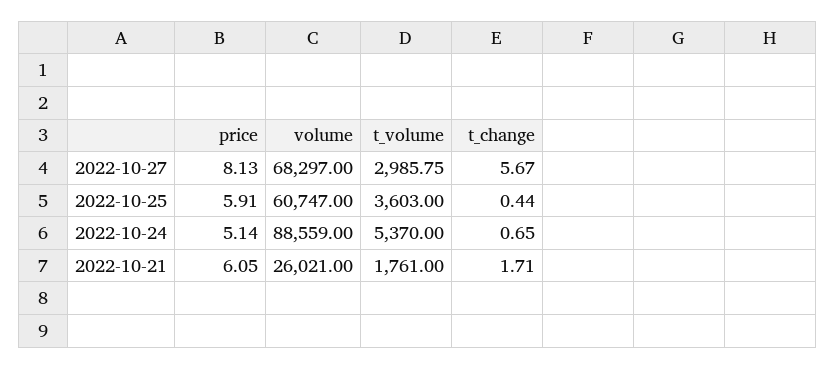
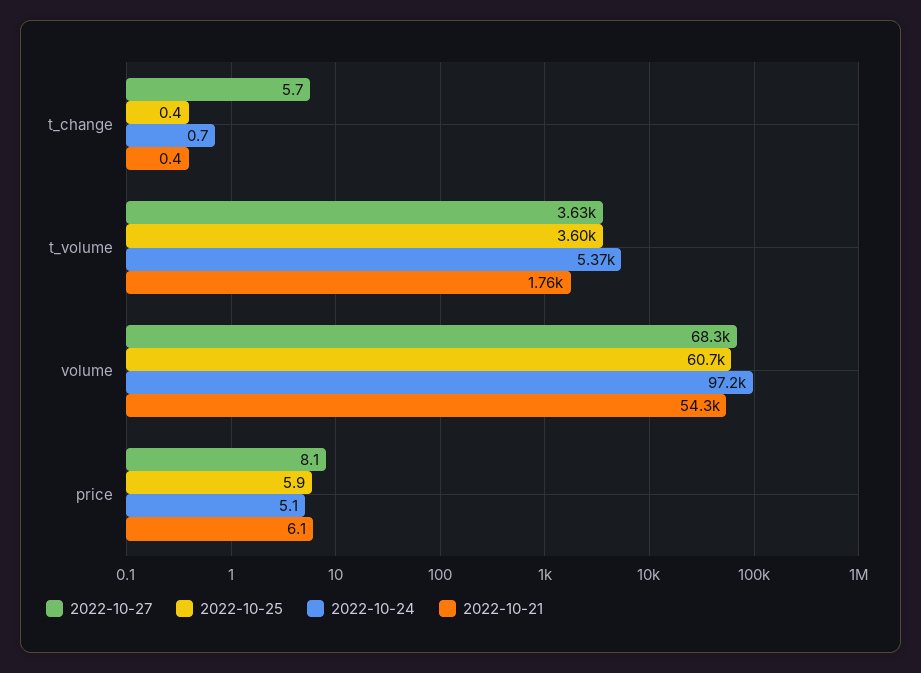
  {
    "2022-10-27": {
      "price": 8.13,
      "volume": 68297,
-     "t_volume": 2985.75,
+     "t_volume": 3630,
      "t_change": 5.67
    },
    "2022-10-25": {
      "price": 5.91,
      "volume": 60747,
      "t_volume": 3603,
      "t_change": 0.44
    },
    "2022-10-24": {
      "price": 5.14,
-     "volume": 88559,
+     "volume": 97200,
      "t_volume": 5370,
      "t_change": 0.65
    },
    "2022-10-21": {
      "price": 6.05,
-     "volume": 26021,
+     "volume": 54300,
      "t_volume": 1761,
-     "t_change": 1.71
+     "t_change": 0.4
    }
  }

